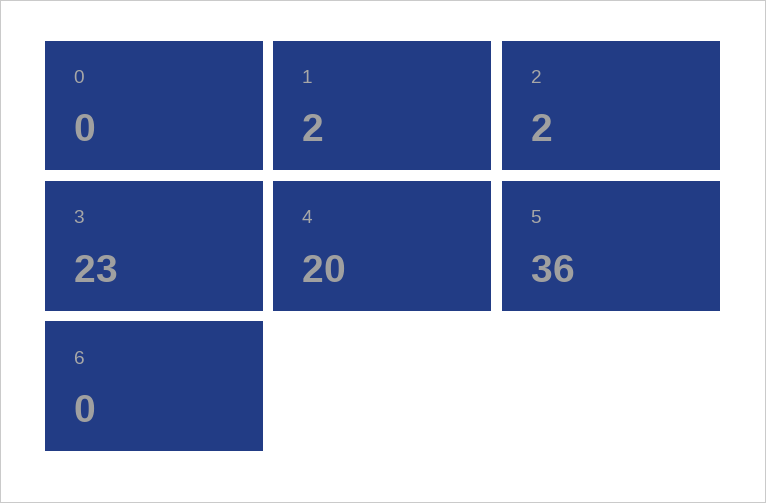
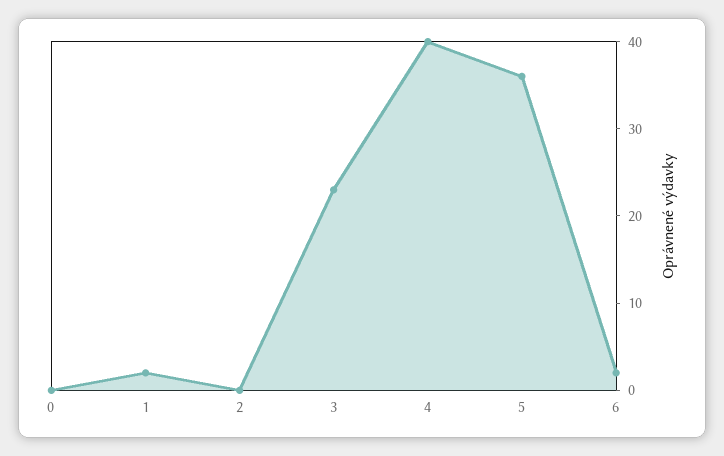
  {
    "0": 0,
    "1": 2,
-   "2": 2,
+   "2": 0,
    "3": 23,
-   "4": 20,
+   "4": 40,
    "5": 36,
-   "6": 0
+   "6": 2
  }

